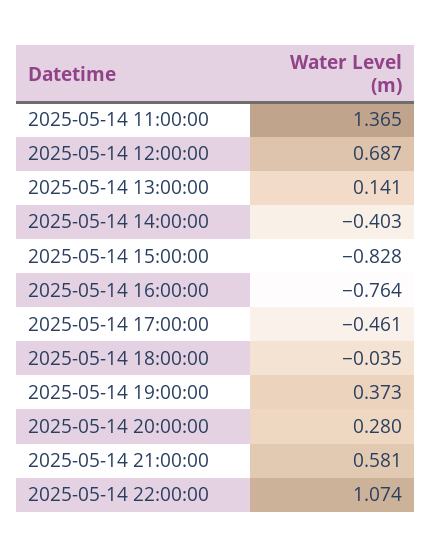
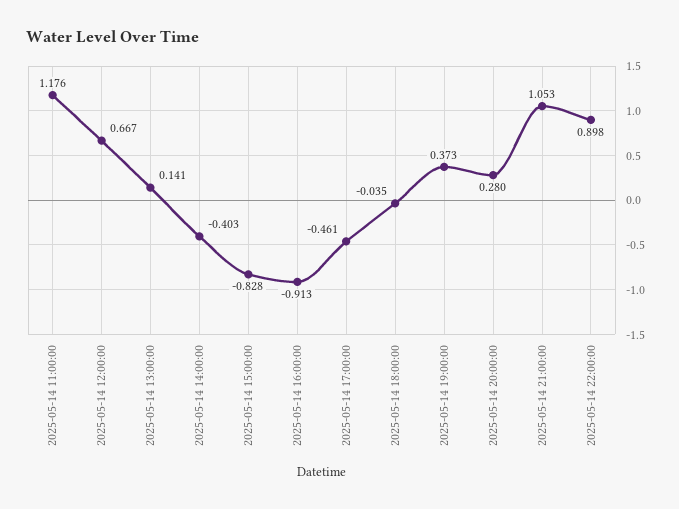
  {
-   "2025-05-14 11:00:00": 1.365,
+   "2025-05-14 11:00:00": 1.176,
-   "2025-05-14 12:00:00": 0.687,
+   "2025-05-14 12:00:00": 0.667,
    "2025-05-14 13:00:00": 0.141,
    "2025-05-14 14:00:00": -0.403,
    "2025-05-14 15:00:00": -0.828,
-   "2025-05-14 16:00:00": -0.764,
+   "2025-05-14 16:00:00": -0.913,
    "2025-05-14 17:00:00": -0.461,
    "2025-05-14 18:00:00": -0.035,
    "2025-05-14 19:00:00": 0.373,
    "2025-05-14 20:00:00": 0.28,
-   "2025-05-14 21:00:00": 0.581,
+   "2025-05-14 21:00:00": 1.053,
-   "2025-05-14 22:00:00": 1.074
+   "2025-05-14 22:00:00": 0.898
  }

